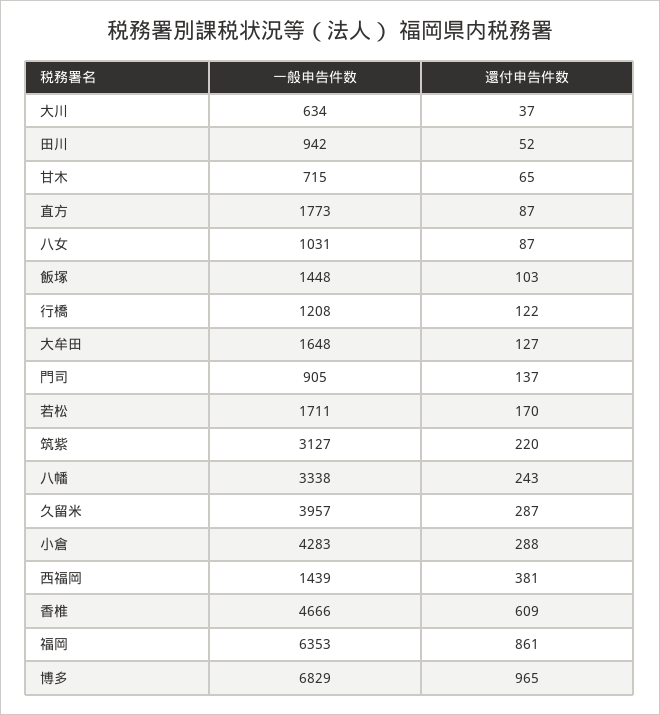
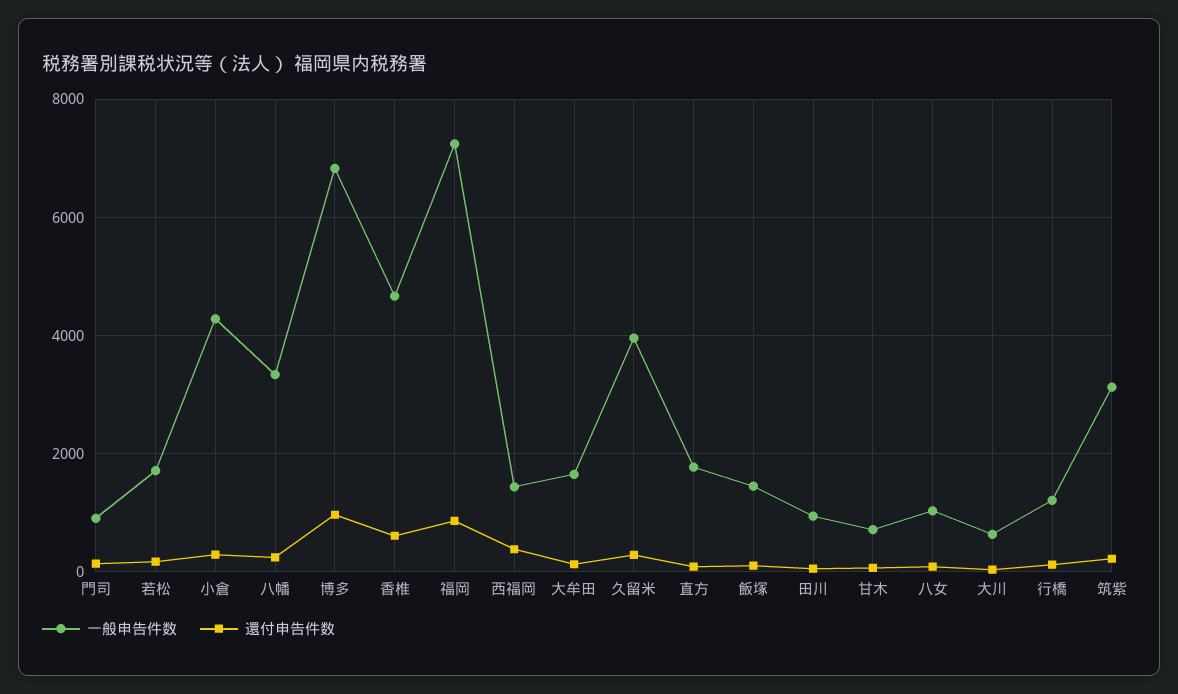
  {
    "一般申告件数": {
      "大川": 634,
      "田川": 942,
      "甘木": 715,
      "直方": 1773,
      "八女": 1031,
      "飯塚": 1448,
      "行橋": 1208,
      "大牟田": 1648,
      "門司": 905,
      "若松": 1711,
      "筑紫": 3127,
      "八幡": 3338,
      "久留米": 3957,
      "小倉": 4283,
      "西福岡": 1439,
      "香椎": 4666,
-     "福岡": 6353,
+     "福岡": 7200,
      "博多": 6829
    },
    "還付申告件数": {
      "大川": 37,
      "田川": 52,
      "甘木": 65,
      "直方": 87,
      "八女": 87,
      "飯塚": 103,
      "行橋": 122,
      "大牟田": 127,
      "門司": 137,
      "若松": 170,
      "筑紫": 220,
      "八幡": 243,
      "久留米": 287,
      "小倉": 288,
      "西福岡": 381,
      "香椎": 609,
      "福岡": 861,
      "博多": 965
    }
  }

